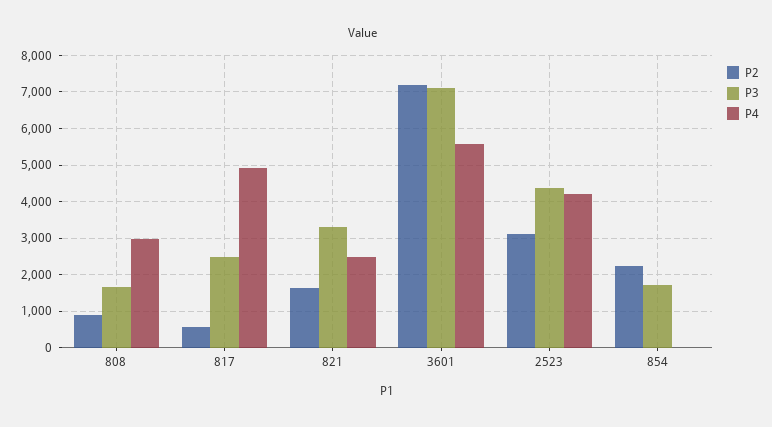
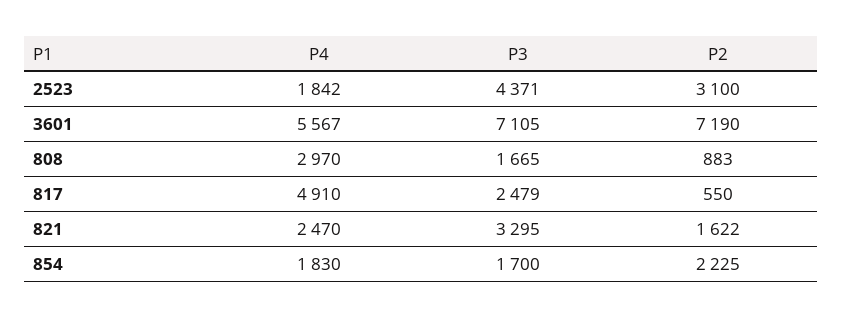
  {
    "P2": {
      "808": 883,
      "817": 550,
      "821": 1622,
      "3601": 7190,
      "2523": 3100,
      "854": 2225
    },
    "P3": {
      "808": 1665,
      "817": 2479,
      "821": 3295,
      "3601": 7105,
      "2523": 4371,
      "854": 1700
    },
    "P4": {
      "808": 2970,
      "817": 4910,
      "821": 2470,
      "3601": 5567,
-     "2523": 4200,
+     "2523": 1842,
-     "854": 0
+     "854": 1830
    }
  }

